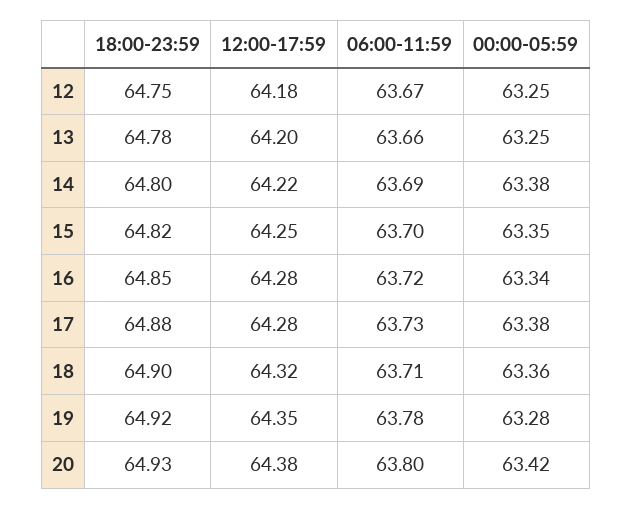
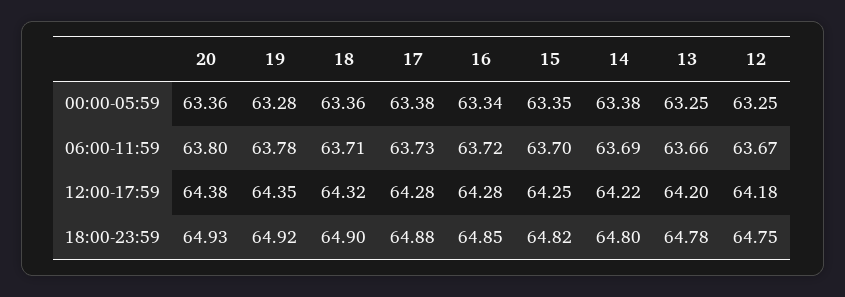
  {
    "18:00-23:59": {
      "12": 64.75,
      "13": 64.78,
      "14": 64.8,
      "15": 64.82,
      "16": 64.85,
      "17": 64.88,
      "18": 64.9,
      "19": 64.92,
      "20": 64.93
    },
    "12:00-17:59": {
      "12": 64.18,
      "13": 64.2,
      "14": 64.22,
      "15": 64.25,
      "16": 64.28,
      "17": 64.28,
      "18": 64.32,
      "19": 64.35,
      "20": 64.38
    },
    "06:00-11:59": {
      "12": 63.67,
      "13": 63.66,
      "14": 63.69,
      "15": 63.7,
      "16": 63.72,
      "17": 63.73,
      "18": 63.71,
      "19": 63.78,
      "20": 63.8
    },
    "00:00-05:59": {
      "12": 63.25,
      "13": 63.25,
      "14": 63.38,
      "15": 63.35,
      "16": 63.34,
      "17": 63.38,
      "18": 63.36,
      "19": 63.28,
-     "20": 63.42
+     "20": 63.36
    }
  }

